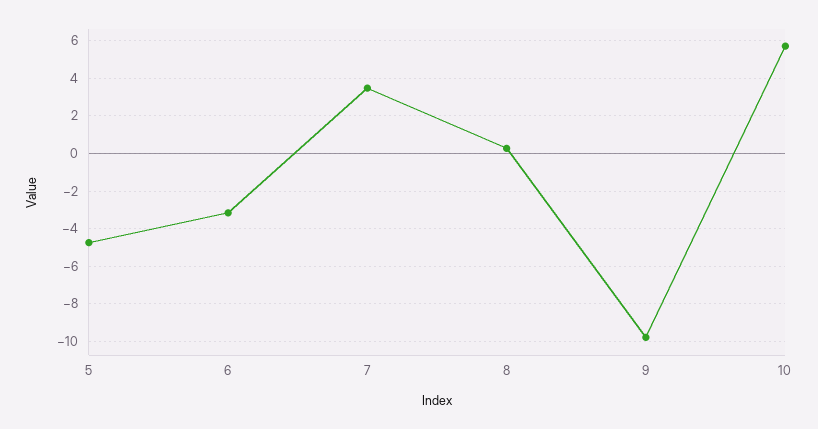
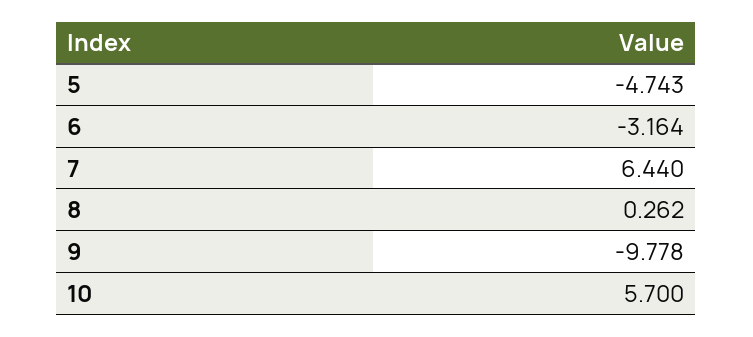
  {
    "5": -4.743,
    "6": -3.164,
-   "7": 3.5,
+   "7": 6.44,
    "8": 0.262,
    "9": -9.778,
    "10": 5.7
  }

